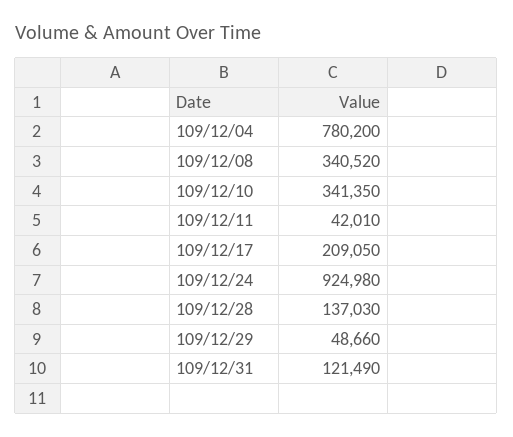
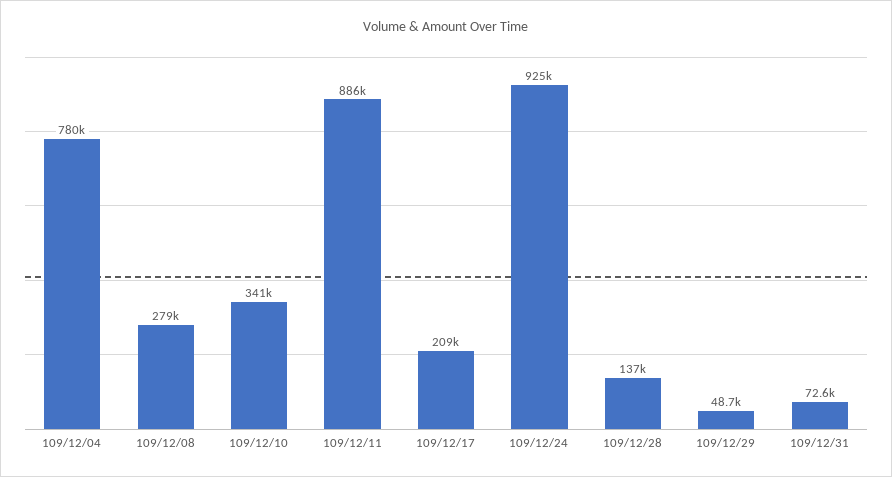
  {
    "109/12/04": 780200,
-   "109/12/08": 340520,
+   "109/12/08": 279000,
    "109/12/10": 341350,
-   "109/12/11": 42010,
+   "109/12/11": 886000,
    "109/12/17": 209050,
    "109/12/24": 924980,
    "109/12/28": 137030,
    "109/12/29": 48660,
-   "109/12/31": 121490
+   "109/12/31": 72600
  }

